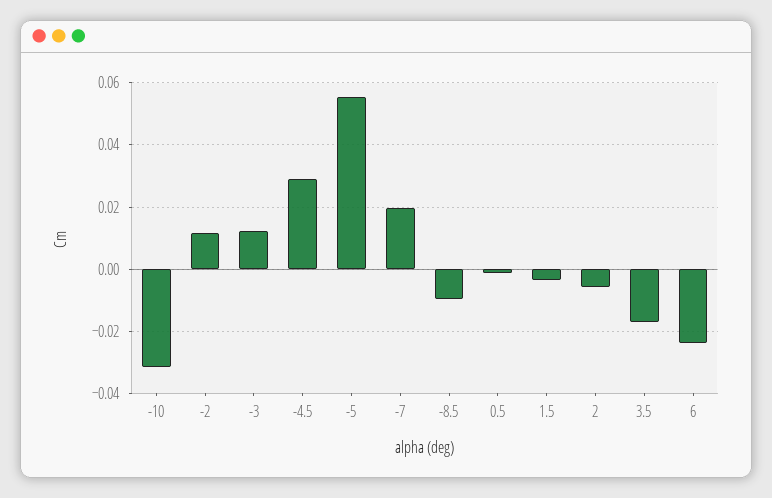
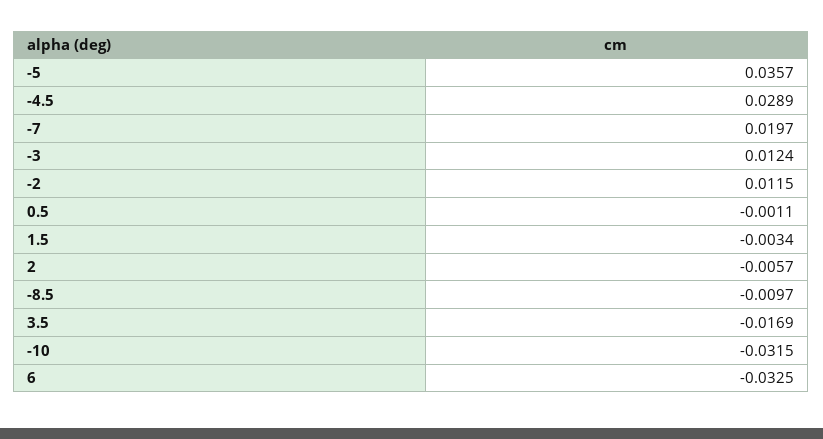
  {
    "-10": -0.0315,
    "-2": 0.0115,
    "-3": 0.0124,
    "-4.5": 0.0289,
-   "-5": 0.056,
+   "-5": 0.0357,
    "-7": 0.0197,
    "-8.5": -0.0097,
    "0.5": -0.0011,
    "1.5": -0.0034,
    "2": -0.0057,
    "3.5": -0.0169,
-   "6": -0.024
+   "6": -0.0325
  }

